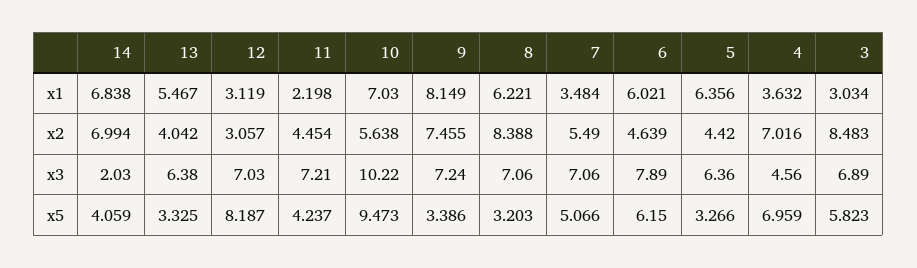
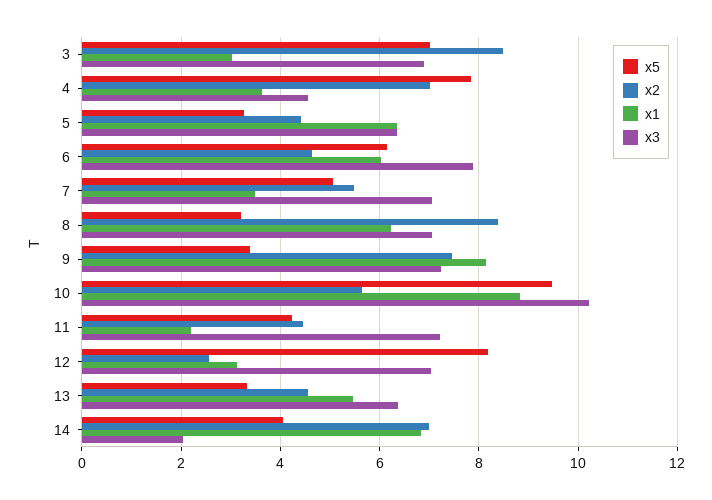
  {
    "x1": {
      "14": 6.838,
      "13": 5.467,
      "12": 3.119,
      "11": 2.198,
-     "10": 7.03,
+     "10": 8.8,
      "9": 8.149,
      "8": 6.221,
      "7": 3.484,
      "6": 6.021,
      "5": 6.356,
      "4": 3.632,
      "3": 3.034
    },
    "x2": {
      "14": 6.994,
-     "13": 4.042,
+     "13": 4.6,
-     "12": 3.057,
+     "12": 2.6,
      "11": 4.454,
      "10": 5.638,
      "9": 7.455,
      "8": 8.388,
      "7": 5.49,
      "6": 4.639,
      "5": 4.42,
      "4": 7.016,
      "3": 8.483
    },
    "x3": {
      "14": 2.03,
      "13": 6.38,
      "12": 7.03,
      "11": 7.21,
      "10": 10.22,
      "9": 7.24,
      "8": 7.06,
      "7": 7.06,
      "6": 7.89,
      "5": 6.36,
      "4": 4.56,
      "3": 6.89
    },
    "x5": {
      "14": 4.059,
      "13": 3.325,
      "12": 8.187,
      "11": 4.237,
      "10": 9.473,
      "9": 3.386,
      "8": 3.203,
      "7": 5.066,
      "6": 6.15,
      "5": 3.266,
-     "4": 6.959,
+     "4": 7.8,
-     "3": 5.823
+     "3": 7
    }
  }

